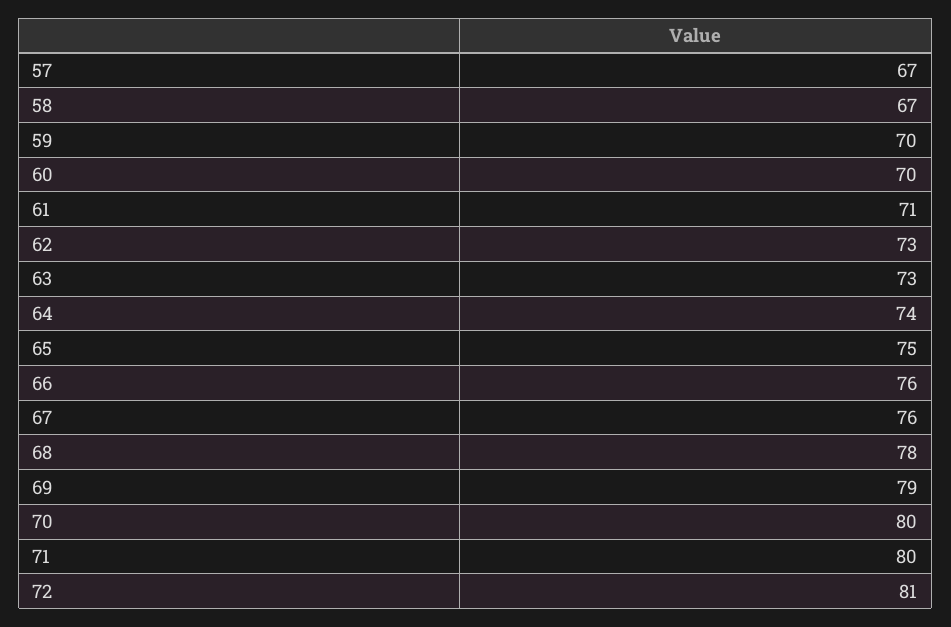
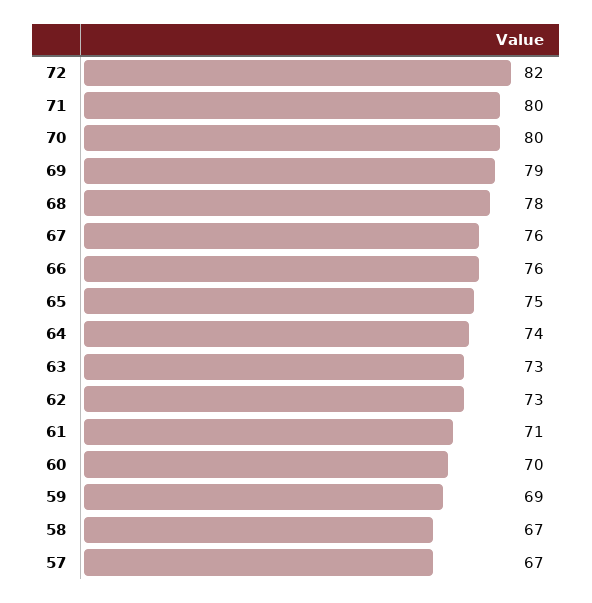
  {
    "57": 67,
    "58": 67,
-   "59": 70,
+   "59": 69,
    "60": 70,
    "61": 71,
    "62": 73,
    "63": 73,
    "64": 74,
    "65": 75,
    "66": 76,
    "67": 76,
    "68": 78,
    "69": 79,
    "70": 80,
    "71": 80,
-   "72": 81
+   "72": 82
  }

